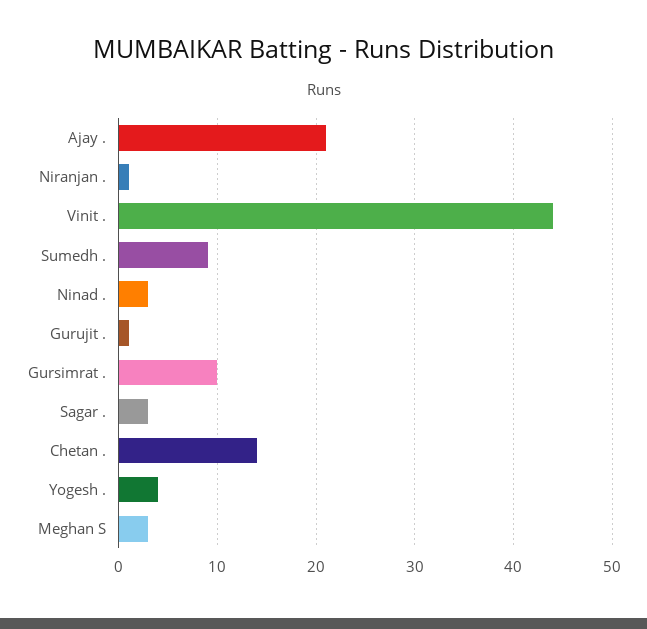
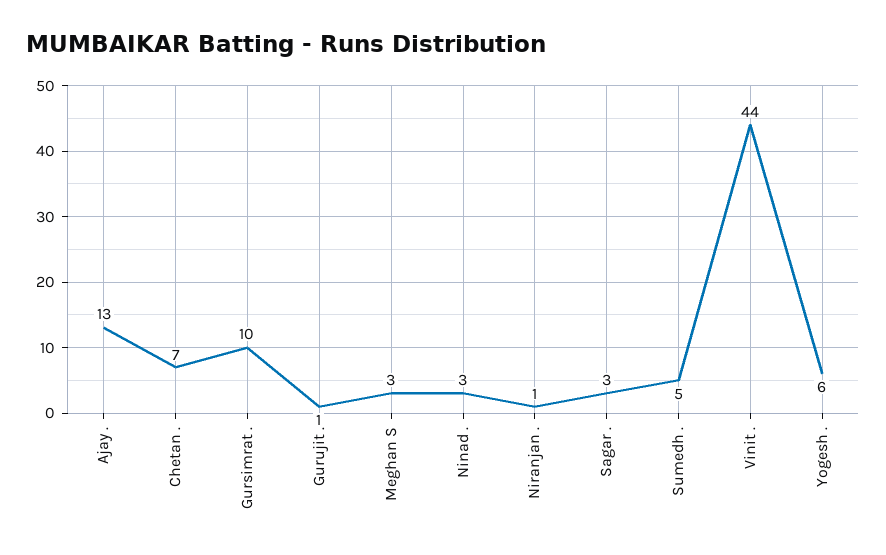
  {
-   "Ajay .": 21,
+   "Ajay .": 13,
    "Niranjan .": 1,
    "Vinit .": 44,
-   "Sumedh .": 9,
+   "Sumedh .": 5,
    "Ninad .": 3,
    "Gurujit .": 1,
    "Gursimrat .": 10,
    "Sagar .": 3,
-   "Chetan .": 14,
+   "Chetan .": 7,
-   "Yogesh .": 4,
+   "Yogesh .": 6,
    "Meghan S": 3
  }

